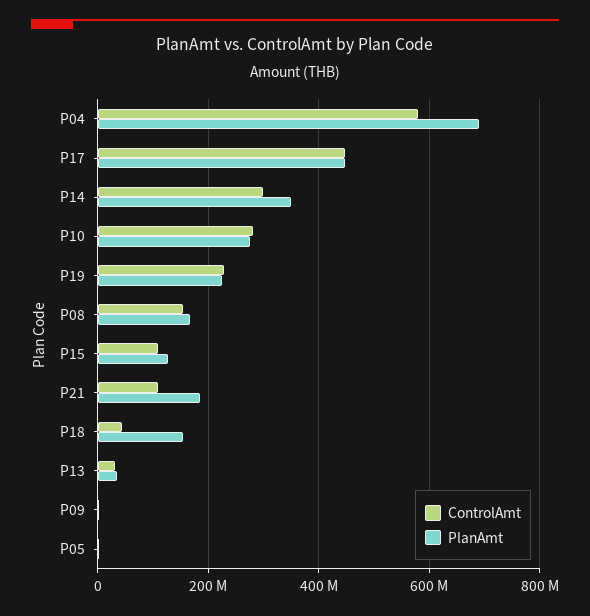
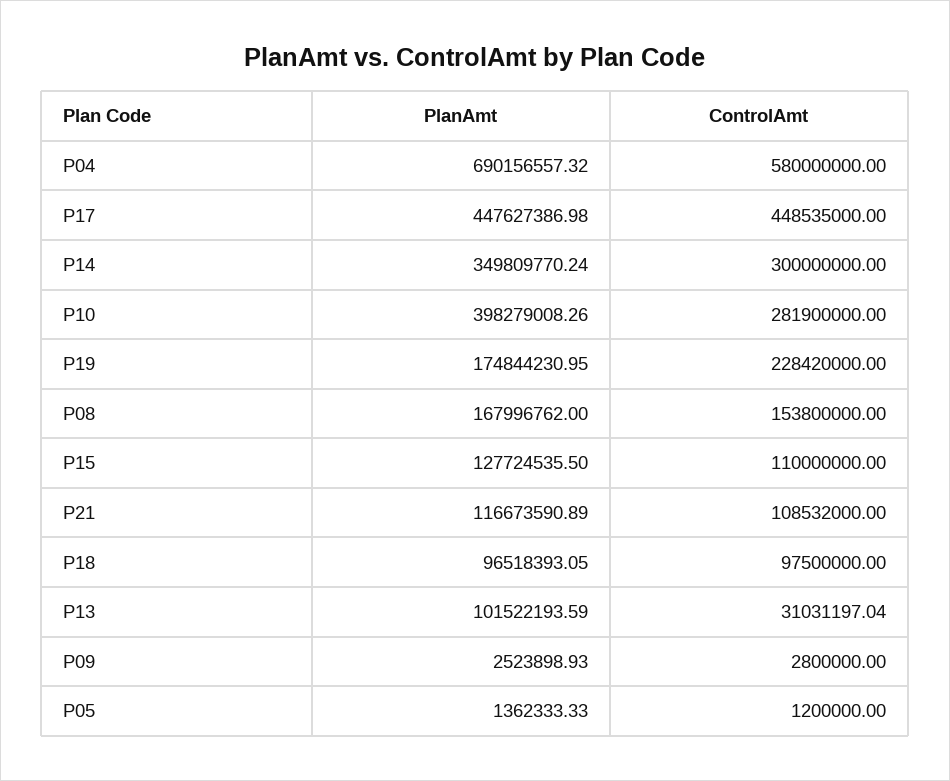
  {
    "ControlAmt": {
      "P04": 580000000,
      "P17": 448535000,
      "P14": 300000000,
      "P10": 281900000,
      "P19": 228420000,
      "P08": 153800000,
      "P15": 110000000,
      "P21": 108532000,
-     "P18": 40000000,
+     "P18": 97500000,
      "P13": 31031197.04,
      "P09": 2800000,
      "P05": 1200000
    },
    "PlanAmt": {
      "P04": 690156557.32,
      "P17": 447627386.98,
      "P14": 349809770.24,
-     "P10": 280000000,
+     "P10": 398279008.26,
-     "P19": 220000000,
+     "P19": 174844230.95,
      "P08": 167996762,
      "P15": 127724535.5,
-     "P21": 180000000,
+     "P21": 116673590.89,
-     "P18": 160000000,
+     "P18": 96518393.05,
-     "P13": 40000000,
+     "P13": 101522193.59,
      "P09": 2523898.93,
      "P05": 1362333.33
    }
  }

